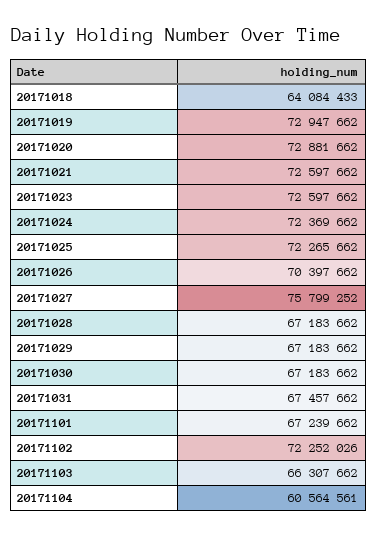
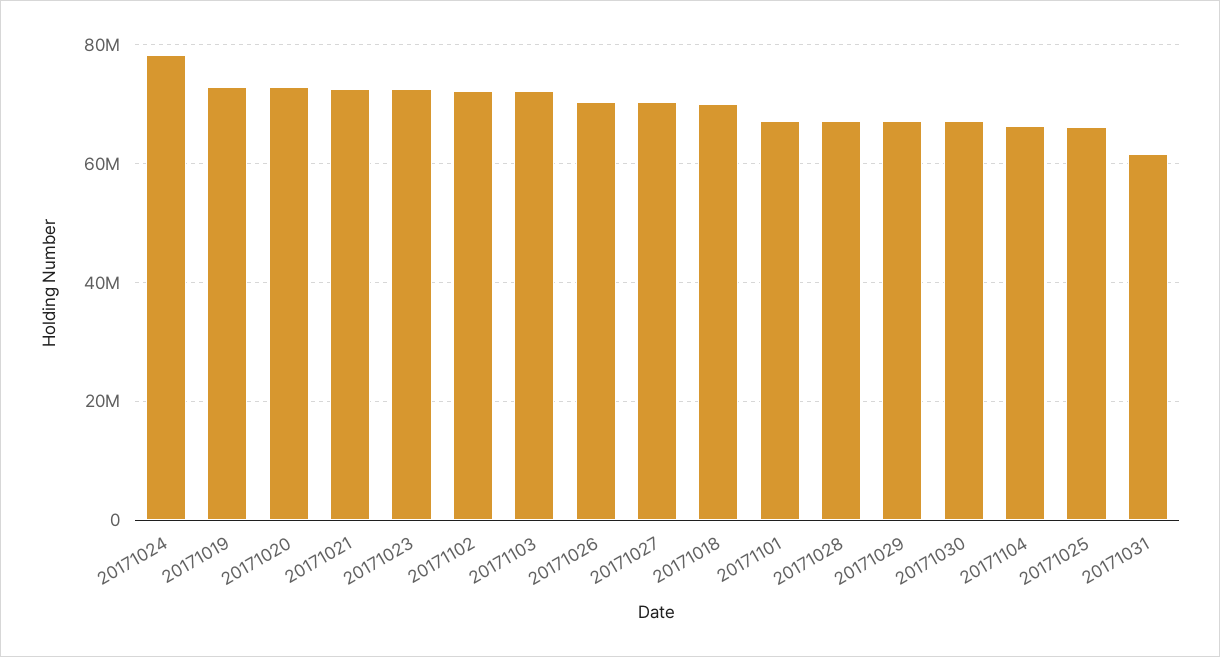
  {
-   "20171018": 64084433,
+   "20171018": 70000000,
    "20171019": 72947662,
    "20171020": 72881662,
    "20171021": 72597662,
    "20171023": 72597662,
-   "20171024": 72369662,
+   "20171024": 78000000,
-   "20171025": 72265662,
+   "20171025": 66000000,
    "20171026": 70397662,
-   "20171027": 75799252,
+   "20171027": 70000000,
    "20171028": 67183662,
    "20171029": 67183662,
    "20171030": 67183662,
-   "20171031": 67457662,
+   "20171031": 62000000,
    "20171101": 67239662,
    "20171102": 72252026,
-   "20171103": 66307662,
+   "20171103": 72000000,
-   "20171104": 60564561
+   "20171104": 66000000
  }

